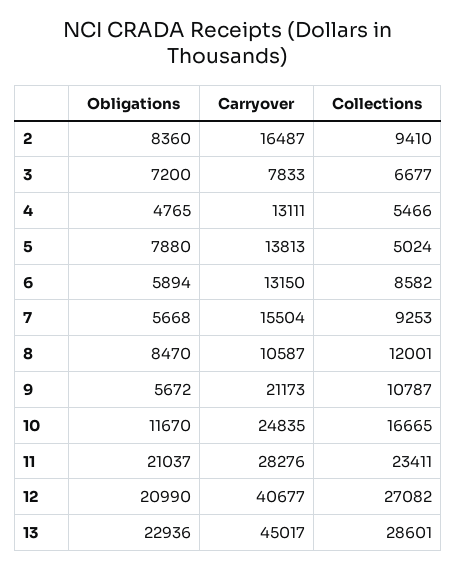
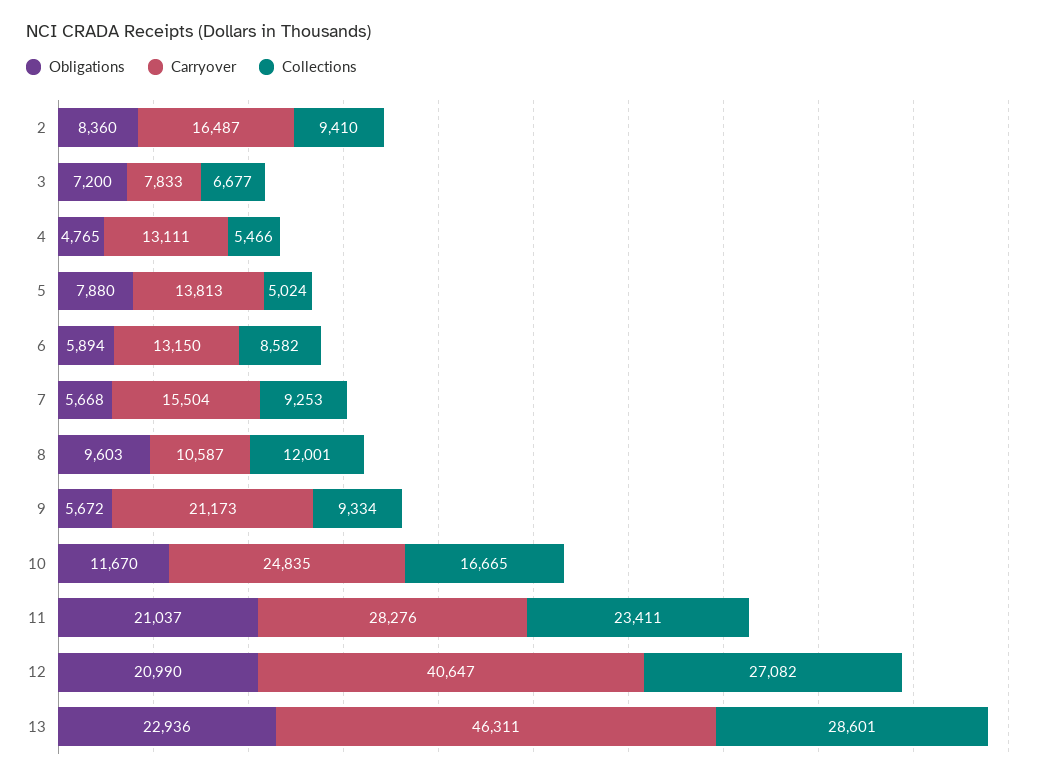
  {
    "Obligations": {
      "2": 8360,
      "3": 7200,
      "4": 4765,
      "5": 7880,
      "6": 5894,
      "7": 5668,
-     "8": 8470,
+     "8": 9603,
      "9": 5672,
      "10": 11670,
      "11": 21037,
      "12": 20990,
      "13": 22936
    },
    "Carryover": {
      "2": 16487,
      "3": 7833,
      "4": 13111,
      "5": 13813,
      "6": 13150,
      "7": 15504,
      "8": 10587,
      "9": 21173,
      "10": 24835,
      "11": 28276,
-     "12": 40677,
+     "12": 40647,
-     "13": 45017
+     "13": 46311
    },
    "Collections": {
      "2": 9410,
      "3": 6677,
      "4": 5466,
      "5": 5024,
      "6": 8582,
      "7": 9253,
      "8": 12001,
-     "9": 10787,
+     "9": 9334,
      "10": 16665,
      "11": 23411,
      "12": 27082,
      "13": 28601
    }
  }

